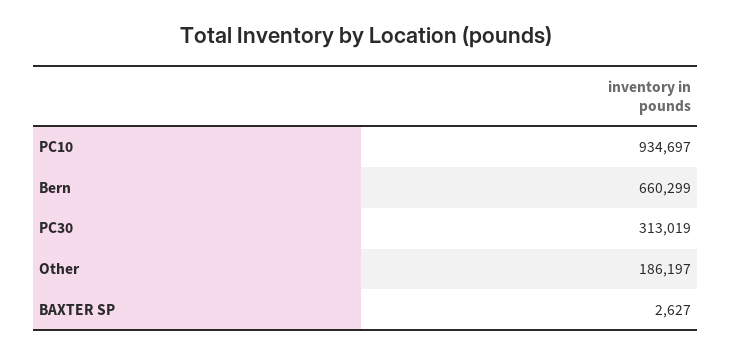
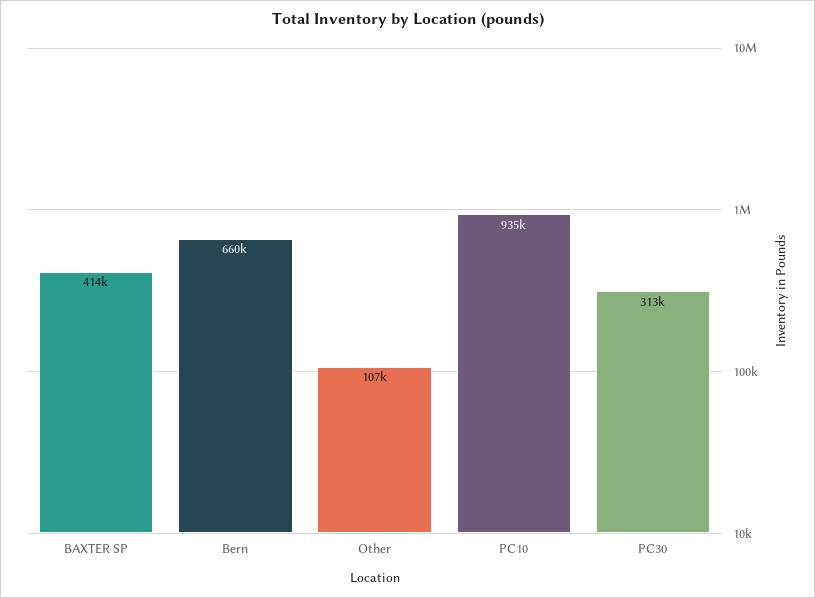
  {
    "PC10": 934697,
    "Bern": 660299,
    "PC30": 313019,
-   "Other": 186197,
+   "Other": 107000,
-   "BAXTER SP": 2627
+   "BAXTER SP": 414000
  }

